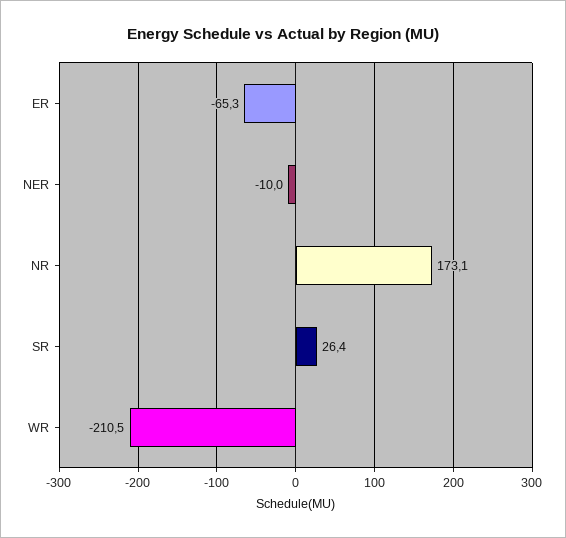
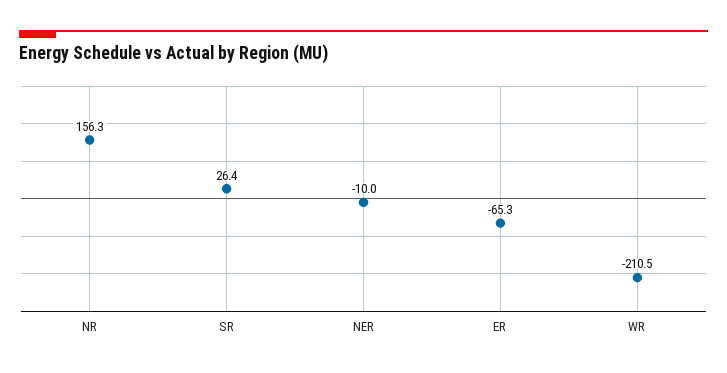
  {
    "ER": -65.3,
    "NER": -10,
-   "NR": 173.1,
+   "NR": 156.3,
    "SR": 26.4,
    "WR": -210.5
  }

